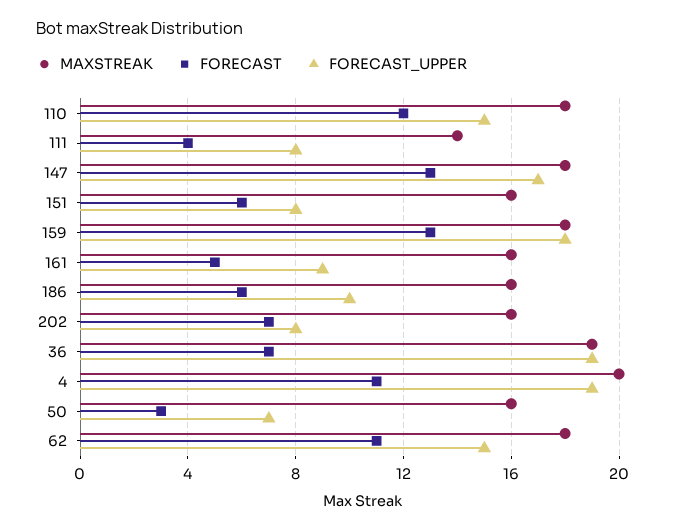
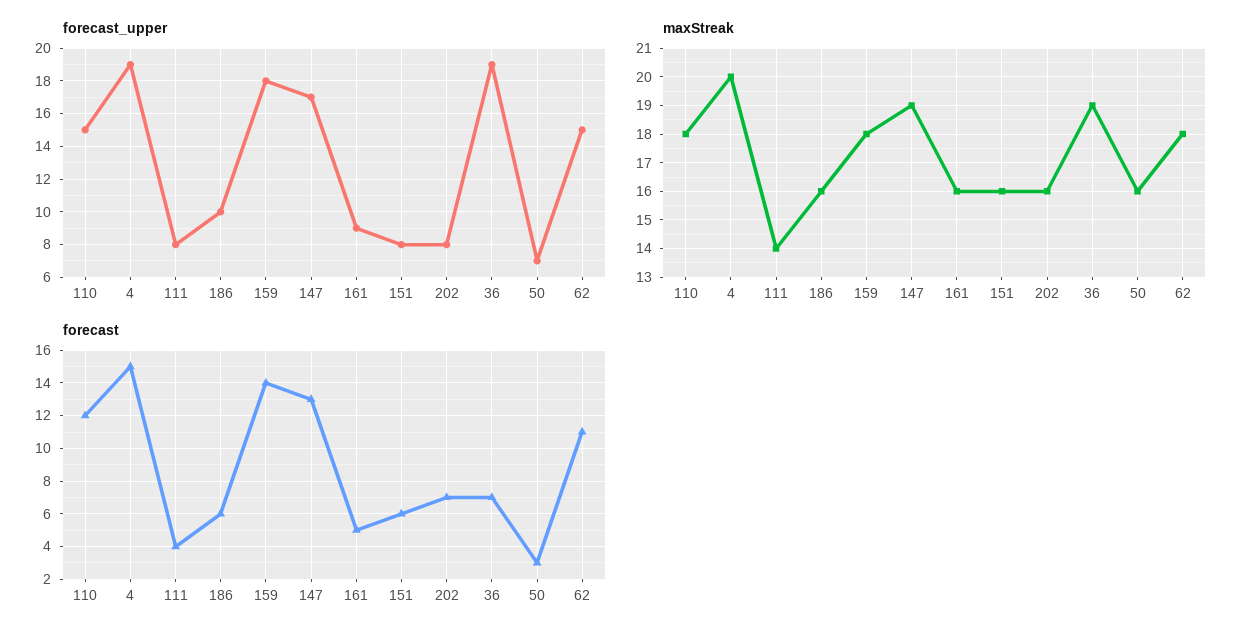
  {
    "MAXSTREAK": {
      "110": 18,
      "111": 14,
-     "147": 18,
+     "147": 19,
      "151": 16,
      "159": 18,
      "161": 16,
      "186": 16,
      "202": 16,
      "36": 19,
      "4": 20,
      "50": 16,
      "62": 18
    },
    "FORECAST": {
      "110": 12,
      "111": 4,
      "147": 13,
      "151": 6,
-     "159": 13,
+     "159": 14,
      "161": 5,
      "186": 6,
      "202": 7,
      "36": 7,
-     "4": 11,
+     "4": 15,
      "50": 3,
      "62": 11
    },
    "FORECAST_UPPER": {
      "110": 15,
      "111": 8,
      "147": 17,
      "151": 8,
      "159": 18,
      "161": 9,
      "186": 10,
      "202": 8,
      "36": 19,
      "4": 19,
      "50": 7,
      "62": 15
    }
  }

